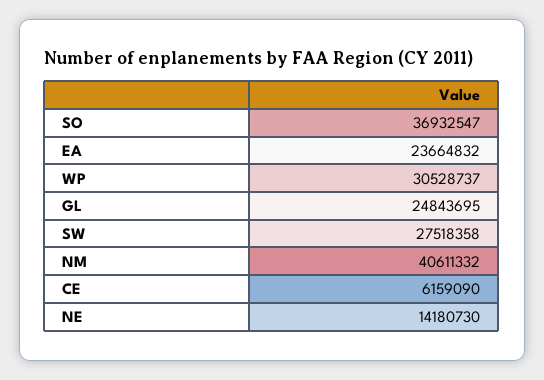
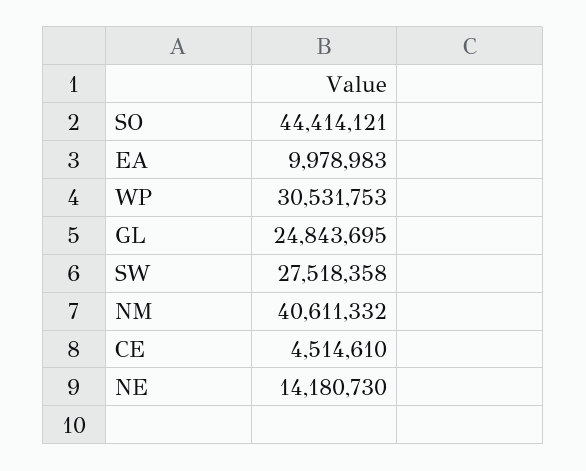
  {
-   "SO": 36932547,
+   "SO": 44414121,
-   "EA": 23664832,
+   "EA": 9978983,
-   "WP": 30528737,
+   "WP": 30531753,
    "GL": 24843695,
    "SW": 27518358,
    "NM": 40611332,
-   "CE": 6159090,
+   "CE": 4514610,
    "NE": 14180730
  }

